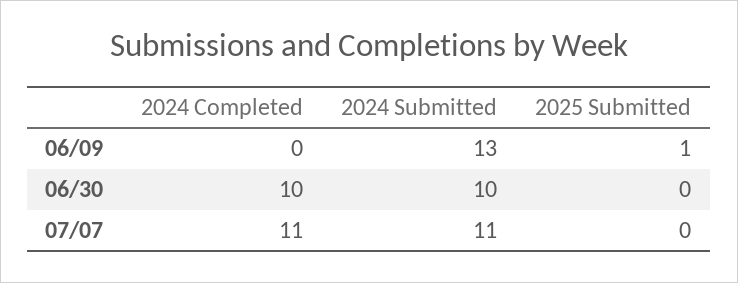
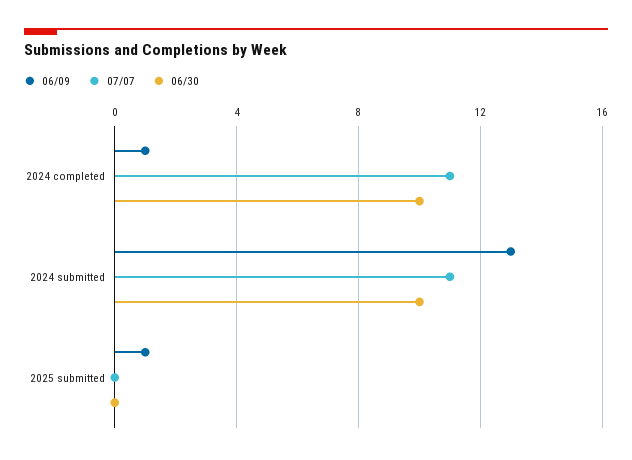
  {
    "06/09": {
-     "2024 Completed": 0,
+     "2024 Completed": 1,
      "2024 Submitted": 13,
      "2025 Submitted": 1
    },
    "06/30": {
      "2024 Completed": 10,
      "2024 Submitted": 10,
      "2025 Submitted": 0
    },
    "07/07": {
      "2024 Completed": 11,
      "2024 Submitted": 11,
      "2025 Submitted": 0
    }
  }

